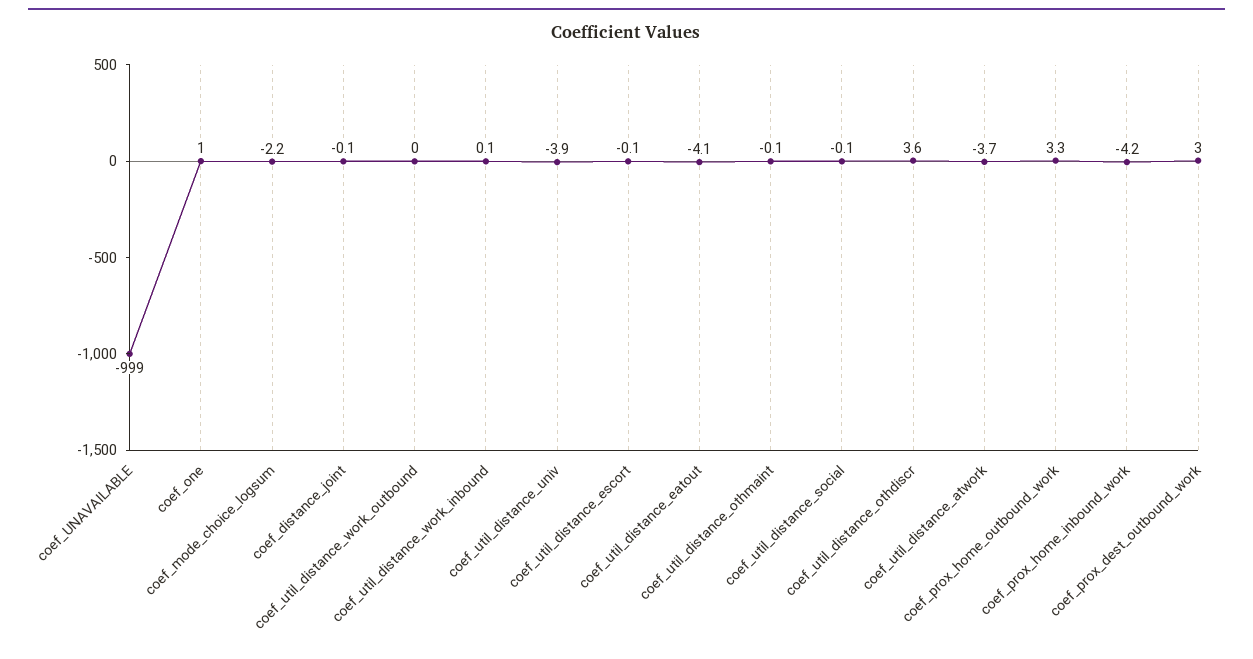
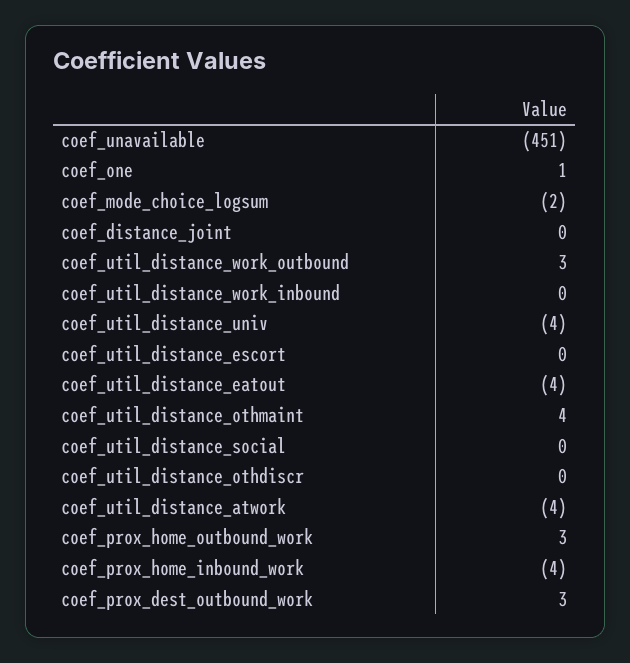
  {
-   "coef_UNAVAILABLE": -999,
+   "coef_UNAVAILABLE": -451,
    "coef_one": 1,
    "coef_mode_choice_logsum": -2.2,
    "coef_distance_joint": -0.1,
-   "coef_util_distance_work_outbound": 0,
+   "coef_util_distance_work_outbound": 3,
    "coef_util_distance_work_inbound": 0.1,
    "coef_util_distance_univ": -3.9,
    "coef_util_distance_escort": -0.1,
    "coef_util_distance_eatout": -4.1,
-   "coef_util_distance_othmaint": -0.1,
+   "coef_util_distance_othmaint": 4,
    "coef_util_distance_social": -0.1,
-   "coef_util_distance_othdiscr": 3.6,
+   "coef_util_distance_othdiscr": 0,
    "coef_util_distance_atwork": -3.7,
    "coef_prox_home_outbound_work": 3.3,
    "coef_prox_home_inbound_work": -4.2,
    "coef_prox_dest_outbound_work": 3
  }

